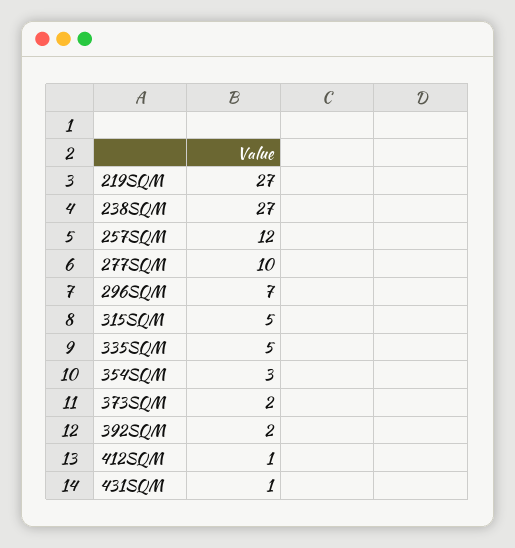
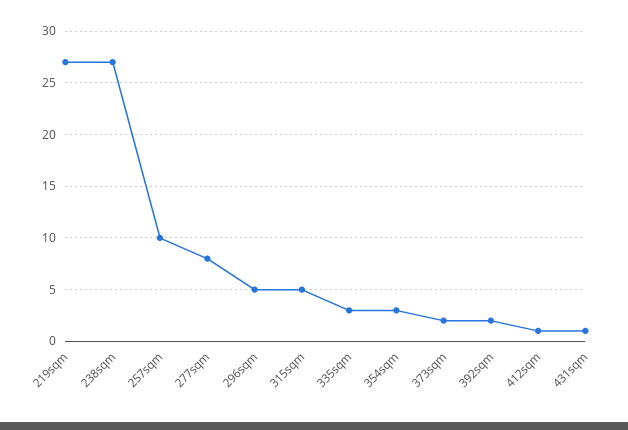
  {
    "219SQM": 27,
    "238SQM": 27,
-   "257SQM": 12,
+   "257SQM": 10,
-   "277SQM": 10,
+   "277SQM": 8,
-   "296SQM": 7,
+   "296SQM": 5,
    "315SQM": 5,
-   "335SQM": 5,
+   "335SQM": 3,
    "354SQM": 3,
    "373SQM": 2,
    "392SQM": 2,
    "412SQM": 1,
    "431SQM": 1
  }

